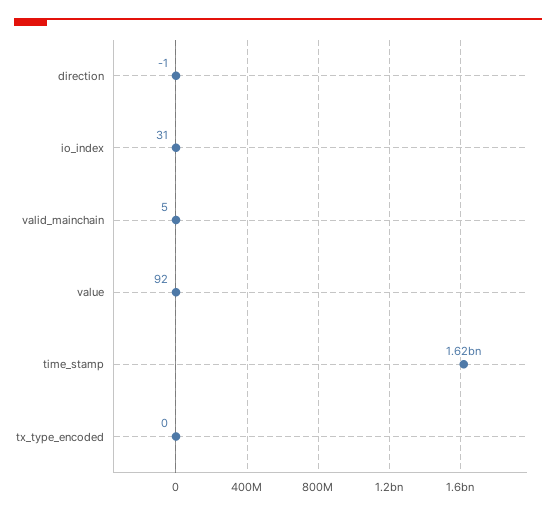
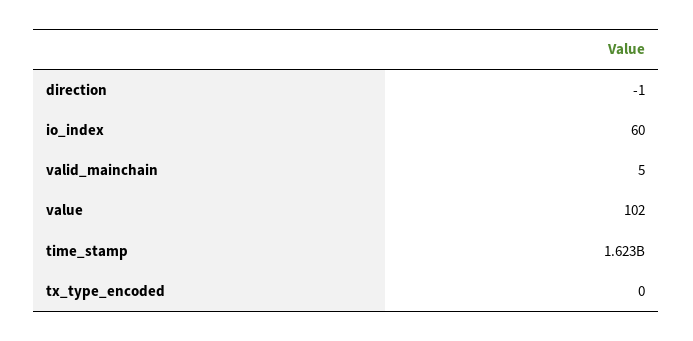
  {
    "direction": -1,
-   "io_index": 31,
+   "io_index": 60,
    "valid_mainchain": 5,
-   "value": 92,
+   "value": 102,
    "time_stamp": 1623000000,
    "tx_type_encoded": 0
  }

